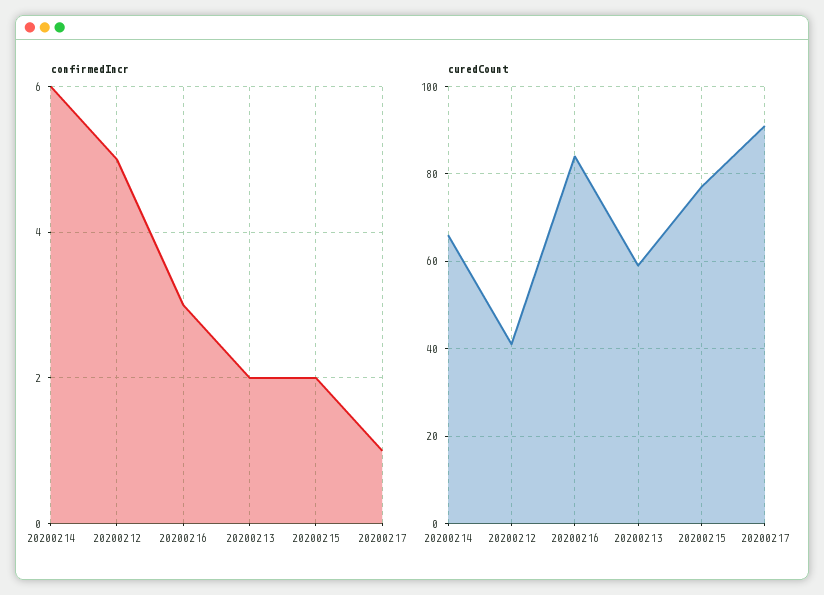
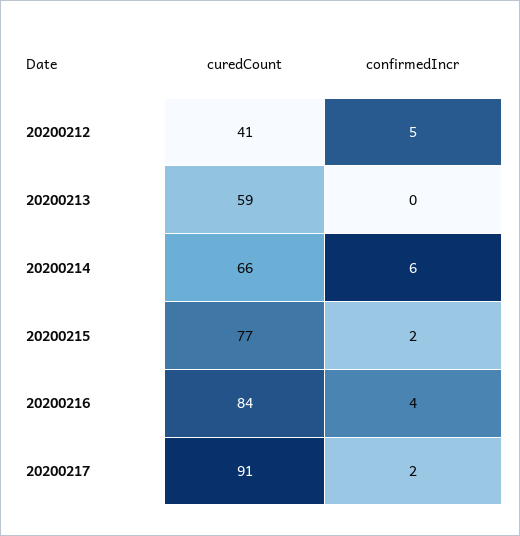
  {
    "confirmedIncr": {
      "20200214": 6,
      "20200212": 5,
-     "20200216": 3,
+     "20200216": 4,
-     "20200213": 2,
+     "20200213": 0,
      "20200215": 2,
-     "20200217": 1
+     "20200217": 2
    },
    "curedCount": {
      "20200214": 66,
      "20200212": 41,
      "20200216": 84,
      "20200213": 59,
      "20200215": 77,
      "20200217": 91
    }
  }

